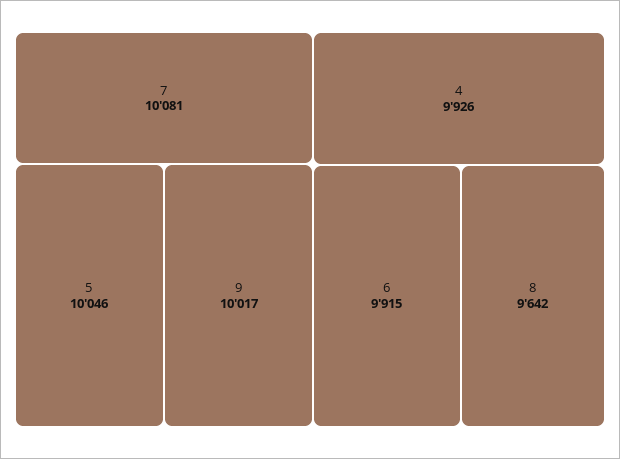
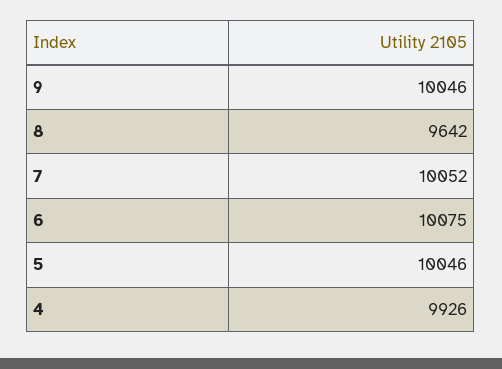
  {
-   "7": 10081,
+   "7": 10052,
    "5": 10046,
-   "9": 10017,
+   "9": 10046,
    "4": 9926,
-   "6": 9915,
+   "6": 10075,
    "8": 9642
  }

